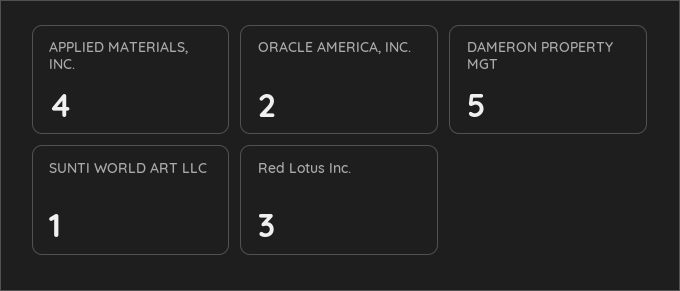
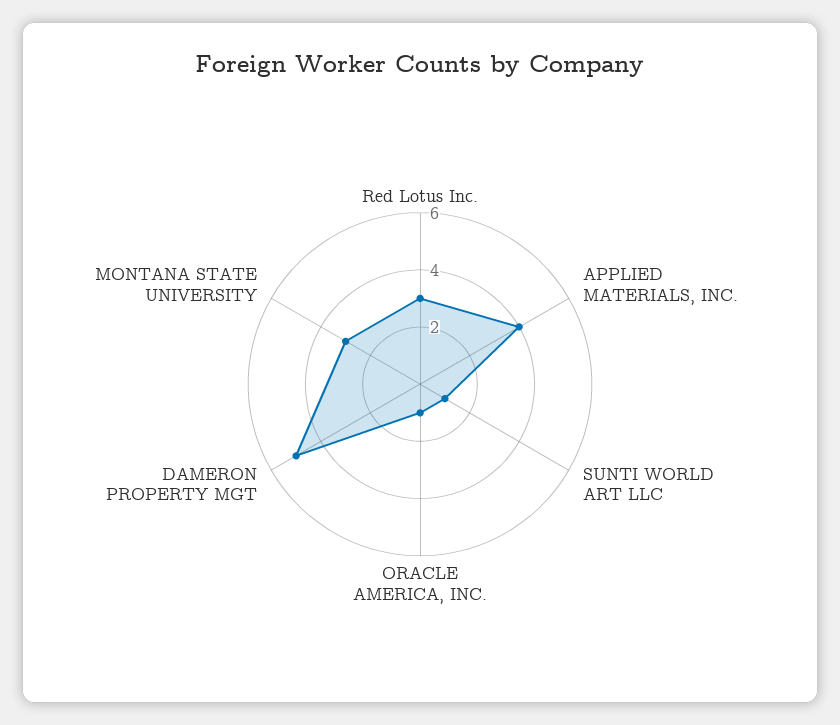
  {
    "APPLIED MATERIALS, INC.": 4,
-   "ORACLE AMERICA, INC.": 2,
+   "ORACLE AMERICA, INC.": 1,
    "DAMERON PROPERTY MGT": 5,
    "SUNTI WORLD ART LLC": 1,
-   "Red Lotus Inc.": 3
+   "Red Lotus Inc.": 3,
+   "MONTANA STATE UNIVERSITY": 3
  }

